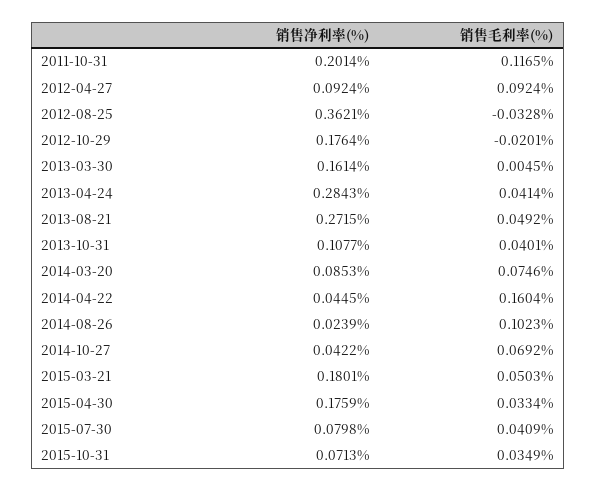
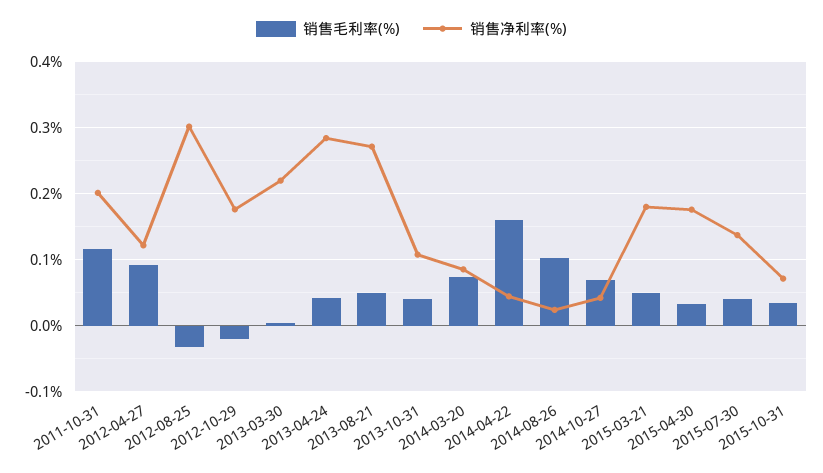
  {
    "销售净利率(%)": {
      "2011-10-31": 0.2014,
-     "2012-04-27": 0.0924,
+     "2012-04-27": 0.12,
-     "2012-08-25": 0.3621,
+     "2012-08-25": 0.3,
      "2012-10-29": 0.1764,
-     "2013-03-30": 0.1614,
+     "2013-03-30": 0.22,
      "2013-04-24": 0.2843,
      "2013-08-21": 0.2715,
      "2013-10-31": 0.1077,
      "2014-03-20": 0.0853,
      "2014-04-22": 0.0445,
      "2014-08-26": 0.0239,
      "2014-10-27": 0.0422,
      "2015-03-21": 0.1801,
      "2015-04-30": 0.1759,
-     "2015-07-30": 0.0798,
+     "2015-07-30": 0.14,
      "2015-10-31": 0.0713
    },
    "销售毛利率(%)": {
      "2011-10-31": 0.1165,
      "2012-04-27": 0.0924,
      "2012-08-25": -0.0328,
      "2012-10-29": -0.0201,
      "2013-03-30": 0.0045,
      "2013-04-24": 0.0414,
      "2013-08-21": 0.0492,
      "2013-10-31": 0.0401,
      "2014-03-20": 0.0746,
      "2014-04-22": 0.1604,
      "2014-08-26": 0.1023,
      "2014-10-27": 0.0692,
      "2015-03-21": 0.0503,
      "2015-04-30": 0.0334,
      "2015-07-30": 0.0409,
      "2015-10-31": 0.0349
    }
  }

